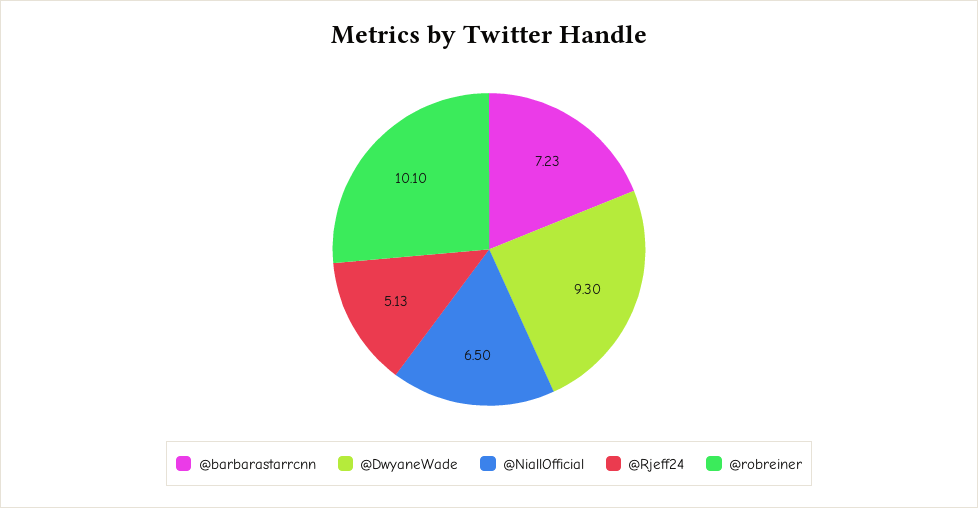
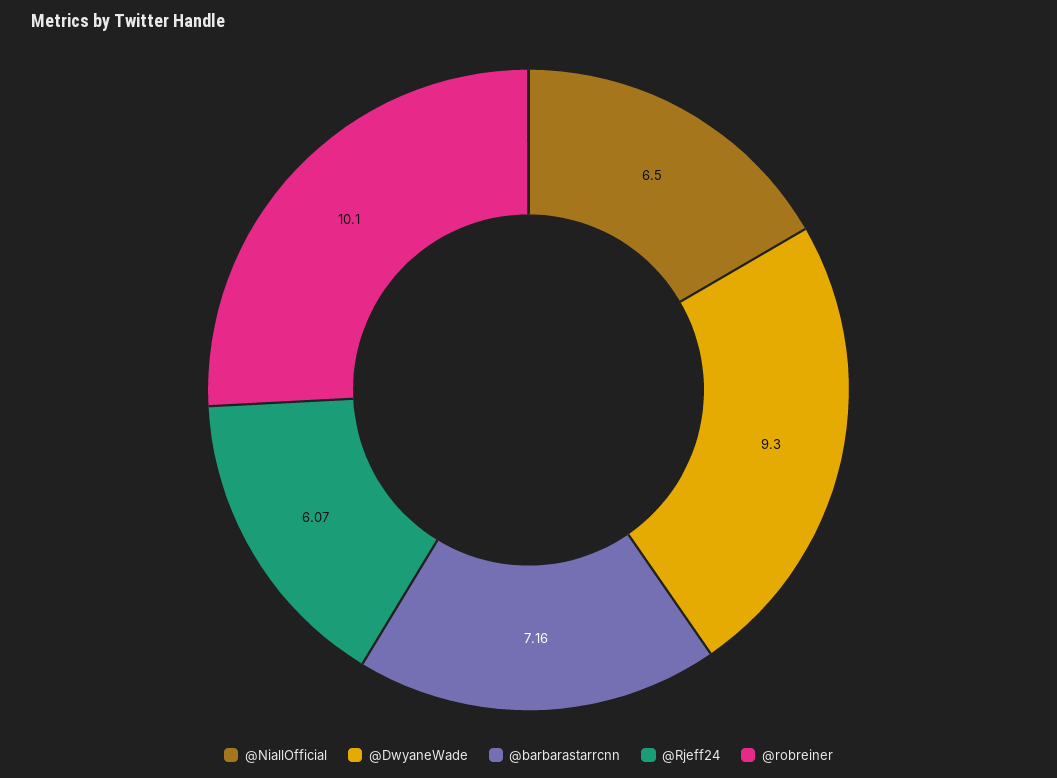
  {
-   "@barbarastarrcnn": 7.23,
+   "@barbarastarrcnn": 7.16,
    "@DwyaneWade": 9.3,
    "@NiallOfficial": 6.5,
-   "@Rjeff24": 5.13,
+   "@Rjeff24": 6.07,
    "@robreiner": 10.1
  }

